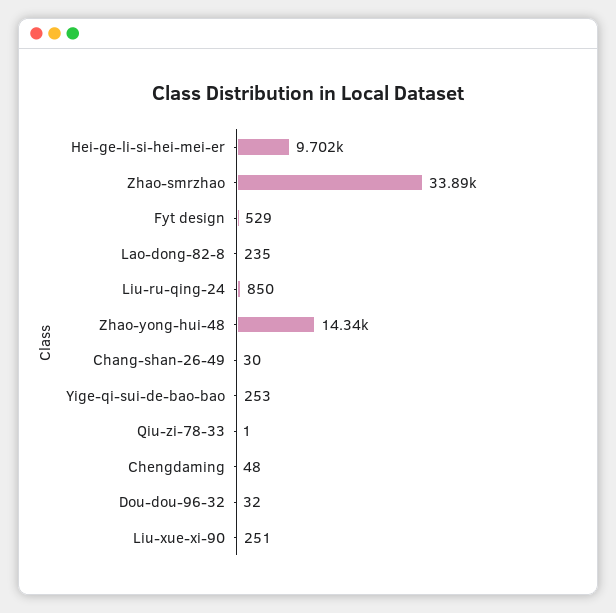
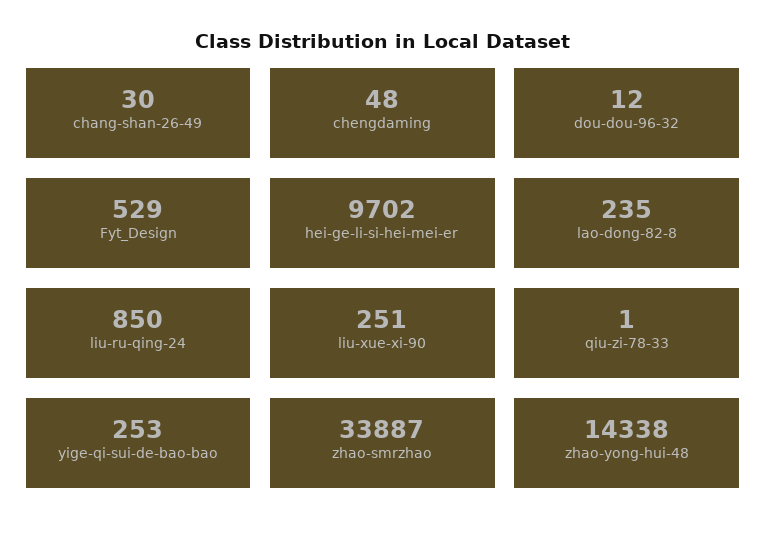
  {
    "Hei-ge-li-si-hei-mei-er": 9702,
    "Zhao-smrzhao": 33887,
    "Fyt design": 529,
    "Lao-dong-82-8": 235,
    "Liu-ru-qing-24": 850,
    "Zhao-yong-hui-48": 14338,
    "Chang-shan-26-49": 30,
    "Yige-qi-sui-de-bao-bao": 253,
    "Qiu-zi-78-33": 1,
    "Chengdaming": 48,
-   "Dou-dou-96-32": 32,
+   "Dou-dou-96-32": 12,
    "Liu-xue-xi-90": 251
  }

